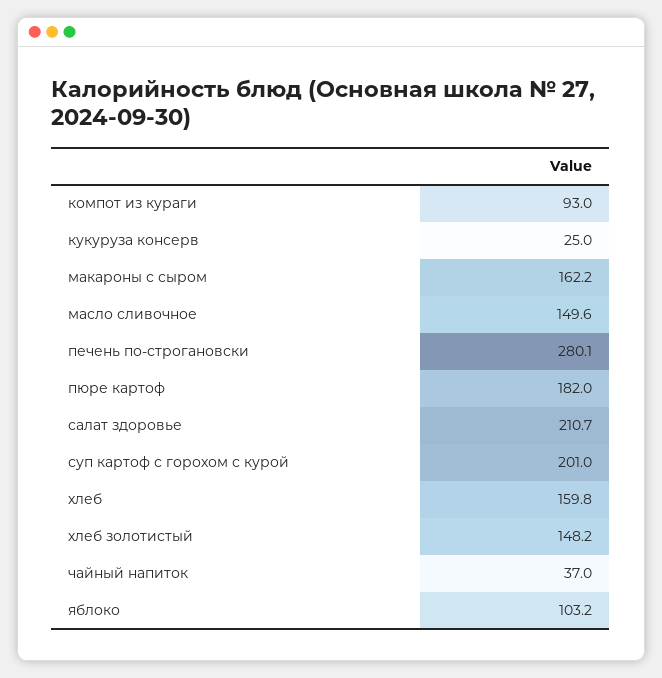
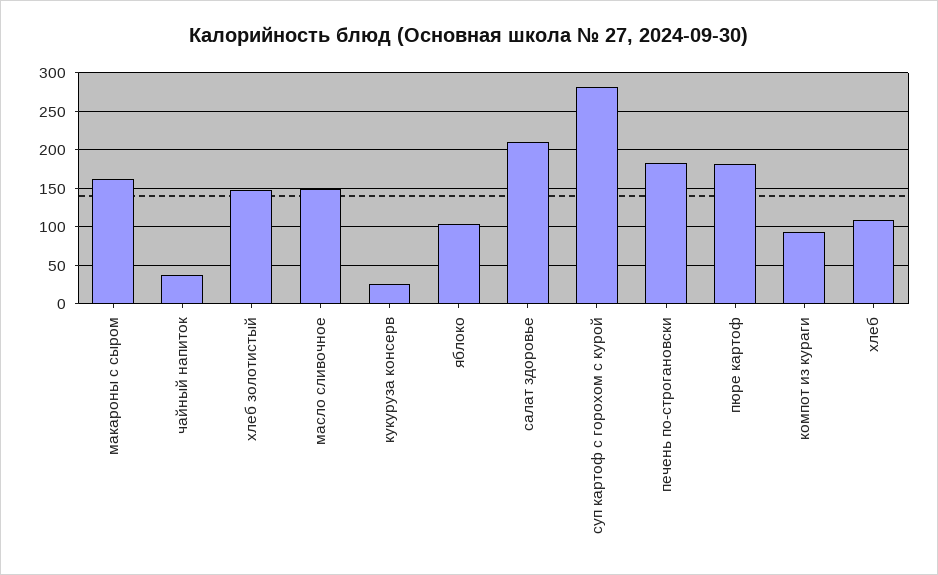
  {
    "компот из кураги": 93,
    "кукуруза консерв": 25,
    "макароны с сыром": 162.2,
    "масло сливочное": 149.6,
-   "печень по-строгановски": 280.1,
+   "печень по-строгановски": 180,
    "пюре картоф": 182,
    "салат здоровье": 210.7,
-   "суп картоф с горохом с курой": 201,
+   "суп картоф с горохом с курой": 280,
-   "хлеб": 159.8,
+   "хлеб": 110,
    "хлеб золотистый": 148.2,
    "чайный напиток": 37,
    "яблоко": 103.2
  }

